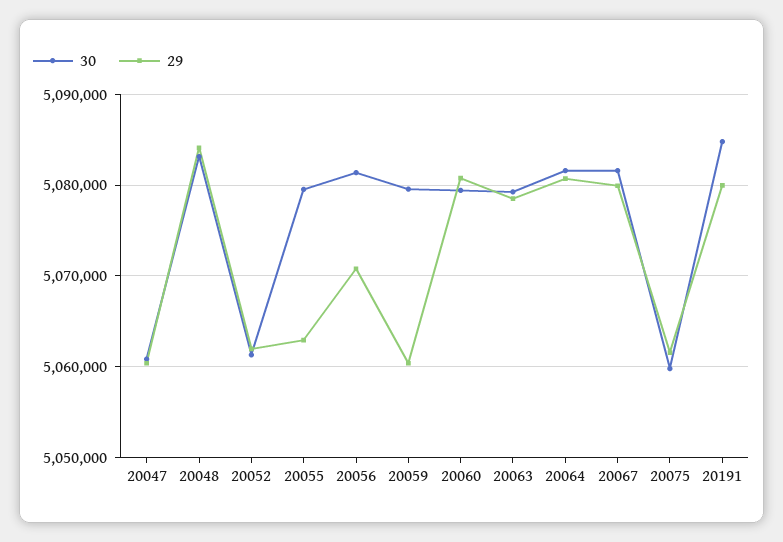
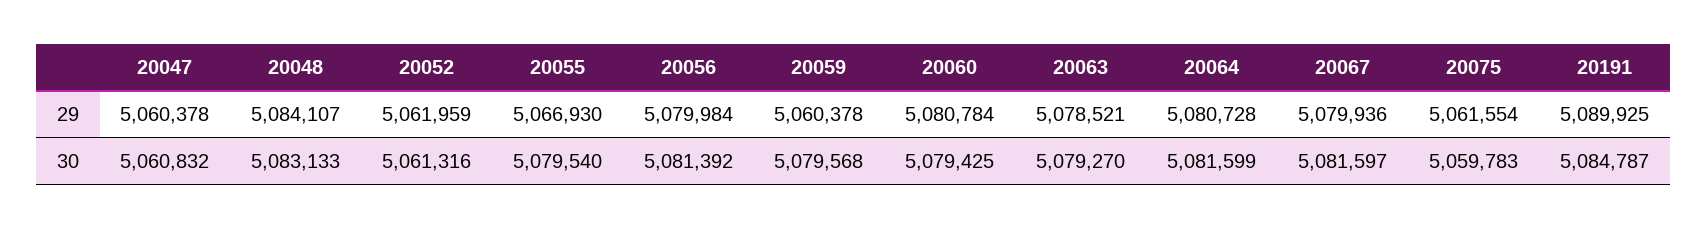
  {
    "30": {
      "20047": 5060832,
      "20048": 5083133,
      "20052": 5061316,
      "20055": 5079540,
      "20056": 5081392,
      "20059": 5079568,
      "20060": 5079425,
      "20063": 5079270,
      "20064": 5081599,
      "20067": 5081597,
      "20075": 5059783,
      "20191": 5084787
    },
    "29": {
      "20047": 5060378,
      "20048": 5084107,
      "20052": 5061959,
-     "20055": 5063000,
+     "20055": 5066930,
-     "20056": 5071000,
+     "20056": 5079984,
      "20059": 5060378,
      "20060": 5080784,
      "20063": 5078521,
      "20064": 5080728,
      "20067": 5079936,
      "20075": 5061554,
-     "20191": 5080000
+     "20191": 5089925
    }
  }

